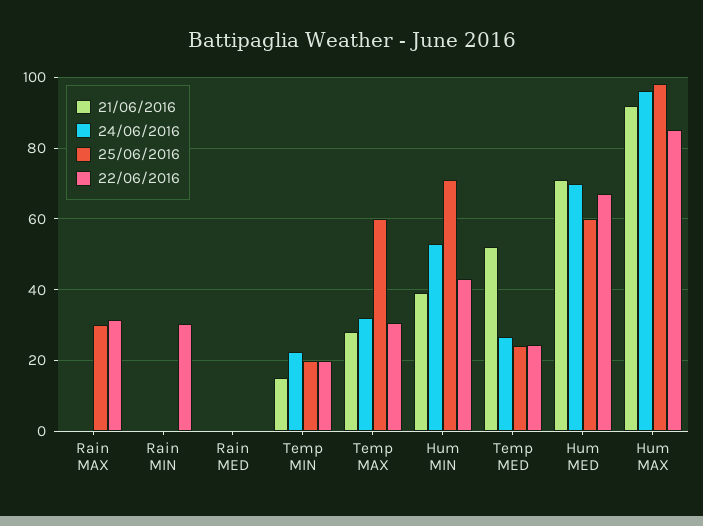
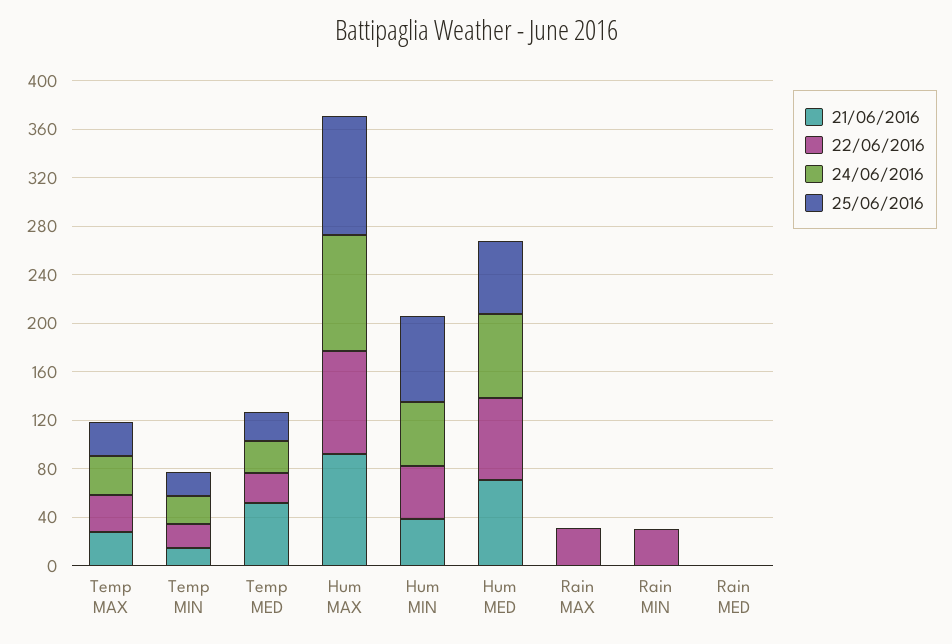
  {
    "21/06/2016": {
      "Rain MAX": 0,
      "Rain MIN": 0,
      "Rain MED": 0,
      "Temp MIN": 16,
      "Temp MAX": 28,
      "Hum MIN": 40,
      "Temp MED": 52,
      "Hum MED": 72,
      "Hum MAX": 92
    },
    "24/06/2016": {
      "Rain MAX": 0,
      "Rain MIN": 0,
      "Rain MED": 0,
      "Temp MIN": 22,
      "Temp MAX": 32,
      "Hum MIN": 54,
      "Temp MED": 26,
      "Hum MED": 70,
      "Hum MAX": 96
    },
    "25/06/2016": {
-     "Rain MAX": 30,
+     "Rain MAX": 0,
      "Rain MIN": 0,
      "Rain MED": 0,
      "Temp MIN": 20,
-     "Temp MAX": 60,
+     "Temp MAX": 30,
      "Hum MIN": 72,
      "Temp MED": 24,
      "Hum MED": 60,
      "Hum MAX": 98
    },
    "22/06/2016": {
      "Rain MAX": 32,
      "Rain MIN": 30,
      "Rain MED": 0,
      "Temp MIN": 20,
      "Temp MAX": 30,
      "Hum MIN": 44,
      "Temp MED": 24,
      "Hum MED": 68,
      "Hum MAX": 86
    }
  }

